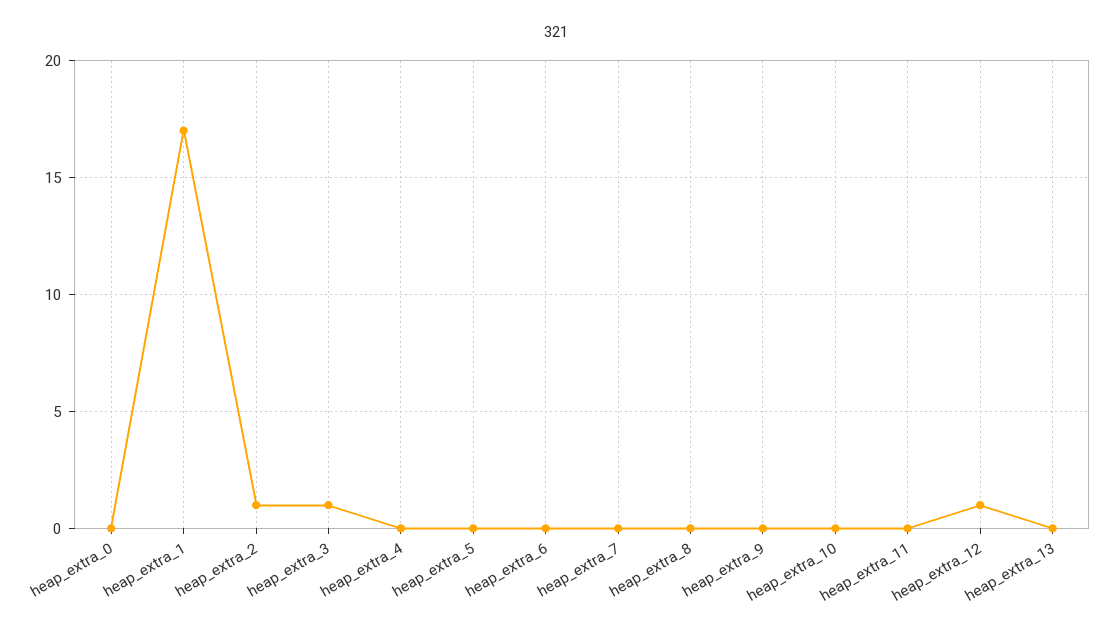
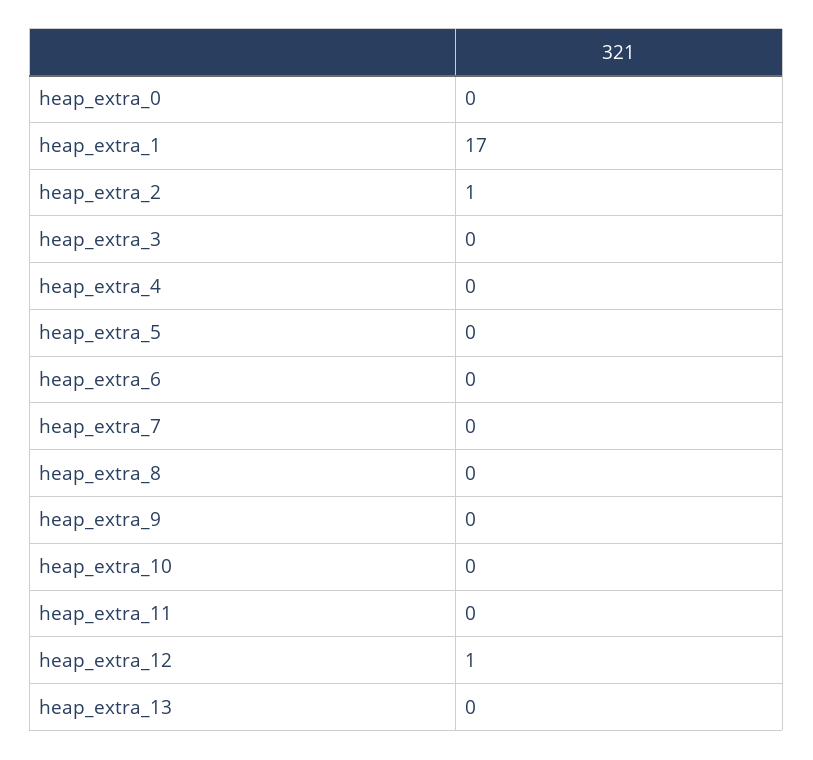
  {
    "heap_extra_0": 0,
    "heap_extra_1": 17,
    "heap_extra_2": 1,
-   "heap_extra_3": 1,
+   "heap_extra_3": 0,
    "heap_extra_4": 0,
    "heap_extra_5": 0,
    "heap_extra_6": 0,
    "heap_extra_7": 0,
    "heap_extra_8": 0,
    "heap_extra_9": 0,
    "heap_extra_10": 0,
    "heap_extra_11": 0,
    "heap_extra_12": 1,
    "heap_extra_13": 0
  }

